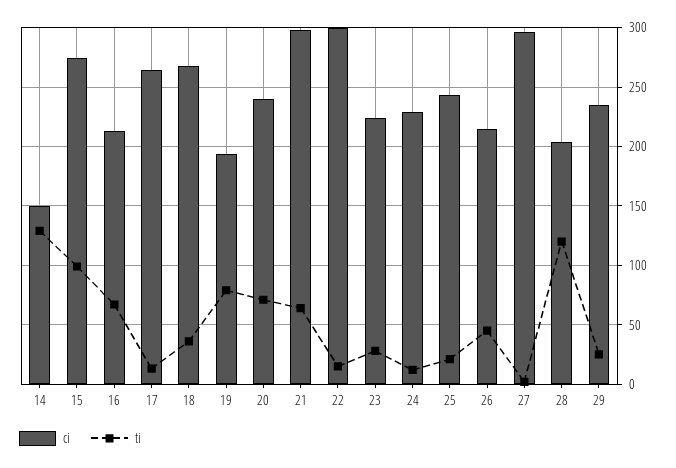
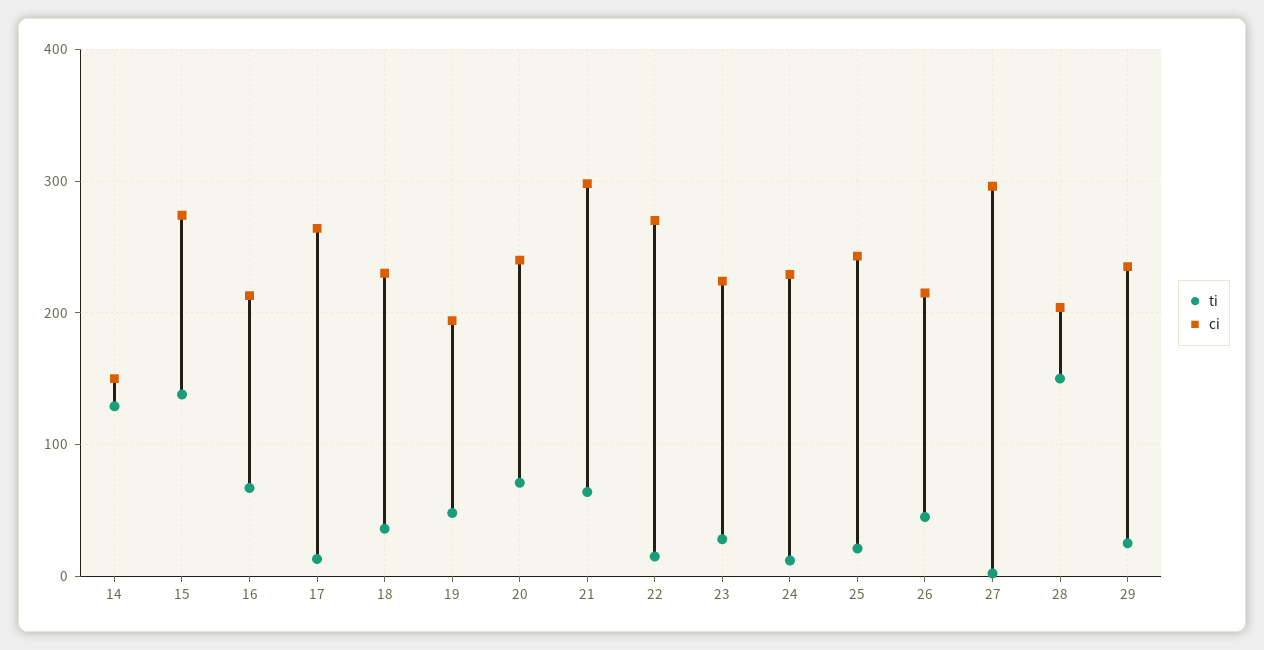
  {
    "ci": {
      "14": 150,
      "15": 270,
      "16": 210,
      "17": 260,
-     "18": 270,
+     "18": 230,
      "19": 190,
      "20": 240,
      "21": 300,
-     "22": 300,
+     "22": 270,
      "23": 220,
      "24": 230,
      "25": 240,
      "26": 220,
      "27": 300,
      "28": 200,
      "29": 240
    },
    "ti": {
      "14": 130,
-     "15": 100,
+     "15": 140,
      "16": 70,
      "17": 10,
      "18": 40,
-     "19": 80,
+     "19": 50,
      "20": 70,
      "21": 60,
      "22": 20,
      "23": 30,
      "24": 10,
      "25": 20,
      "26": 50,
      "27": 0,
-     "28": 120,
+     "28": 150,
      "29": 30
    }
  }

